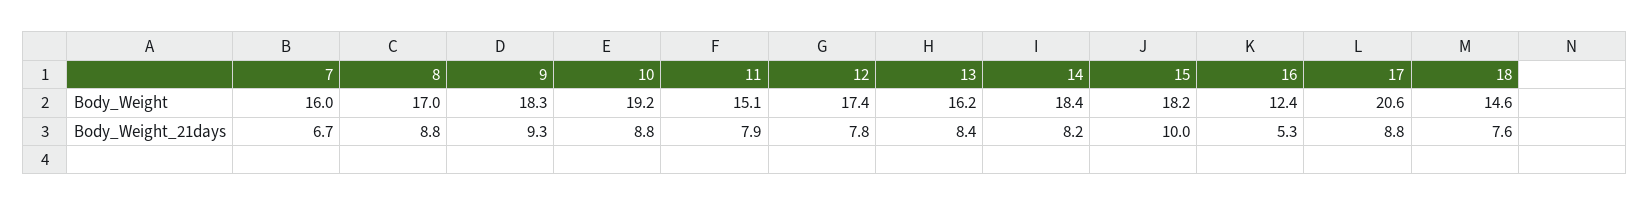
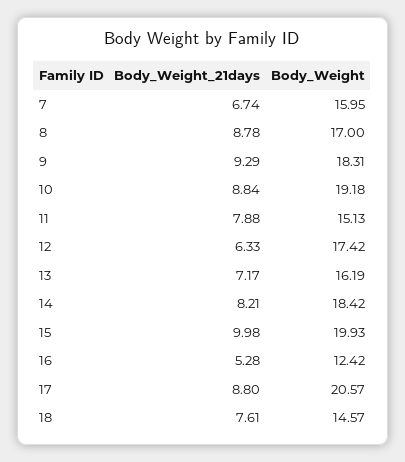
  {
    "7": {
      "Body_Weight": 15.95,
      "Body_Weight_21days": 6.74
    },
    "8": {
      "Body_Weight": 17,
      "Body_Weight_21days": 8.78
    },
    "9": {
      "Body_Weight": 18.31,
      "Body_Weight_21days": 9.29
    },
    "10": {
      "Body_Weight": 19.18,
      "Body_Weight_21days": 8.84
    },
    "11": {
      "Body_Weight": 15.13,
      "Body_Weight_21days": 7.88
    },
    "12": {
      "Body_Weight": 17.42,
-     "Body_Weight_21days": 7.8
+     "Body_Weight_21days": 6.33
    },
    "13": {
      "Body_Weight": 16.19,
-     "Body_Weight_21days": 8.4
+     "Body_Weight_21days": 7.17
    },
    "14": {
      "Body_Weight": 18.42,
      "Body_Weight_21days": 8.21
    },
    "15": {
-     "Body_Weight": 18.2,
+     "Body_Weight": 19.93,
      "Body_Weight_21days": 9.98
    },
    "16": {
      "Body_Weight": 12.42,
      "Body_Weight_21days": 5.28
    },
    "17": {
      "Body_Weight": 20.57,
      "Body_Weight_21days": 8.8
    },
    "18": {
      "Body_Weight": 14.57,
      "Body_Weight_21days": 7.61
    }
  }

